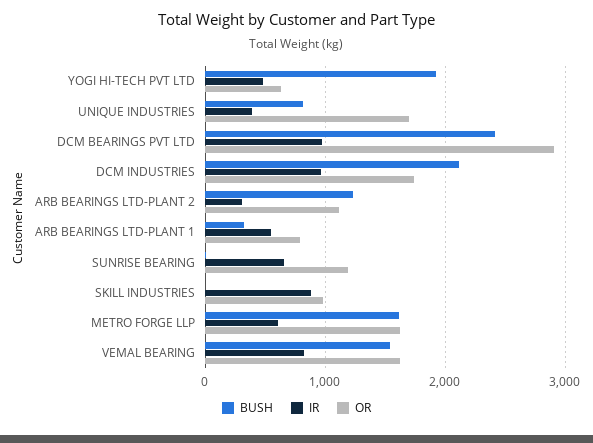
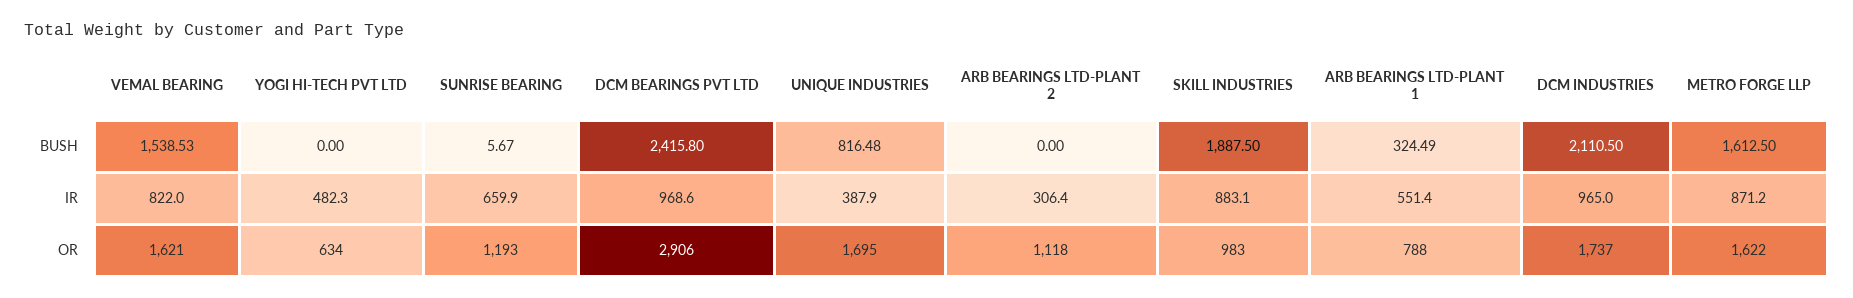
  {
    "BUSH": {
-     "YOGI HI-TECH PVT LTD": 1900,
+     "YOGI HI-TECH PVT LTD": 0,
      "UNIQUE INDUSTRIES": 816.48,
      "DCM BEARINGS PVT LTD": 2415.8,
      "DCM INDUSTRIES": 2110.5,
-     "ARB BEARINGS LTD-PLANT 2": 1200,
+     "ARB BEARINGS LTD-PLANT 2": 0,
      "ARB BEARINGS LTD-PLANT 1": 324.49,
      "SUNRISE BEARING": 5.67,
-     "SKILL INDUSTRIES": 0,
+     "SKILL INDUSTRIES": 1887.5,
      "METRO FORGE LLP": 1612.5,
      "VEMAL BEARING": 1538.53
    },
    "IR": {
      "YOGI HI-TECH PVT LTD": 482.3,
      "UNIQUE INDUSTRIES": 387.9,
      "DCM BEARINGS PVT LTD": 968.6,
      "DCM INDUSTRIES": 965,
      "ARB BEARINGS LTD-PLANT 2": 306.4,
      "ARB BEARINGS LTD-PLANT 1": 551.4,
      "SUNRISE BEARING": 659.9,
      "SKILL INDUSTRIES": 883.1,
-     "METRO FORGE LLP": 600,
+     "METRO FORGE LLP": 871.2,
      "VEMAL BEARING": 822
    },
    "OR": {
      "YOGI HI-TECH PVT LTD": 634,
      "UNIQUE INDUSTRIES": 1695,
      "DCM BEARINGS PVT LTD": 2906,
      "DCM INDUSTRIES": 1737,
      "ARB BEARINGS LTD-PLANT 2": 1118,
      "ARB BEARINGS LTD-PLANT 1": 788,
      "SUNRISE BEARING": 1193,
      "SKILL INDUSTRIES": 983,
      "METRO FORGE LLP": 1622,
      "VEMAL BEARING": 1621
    }
  }

